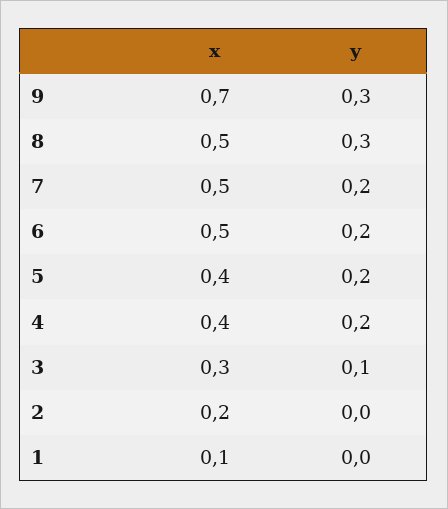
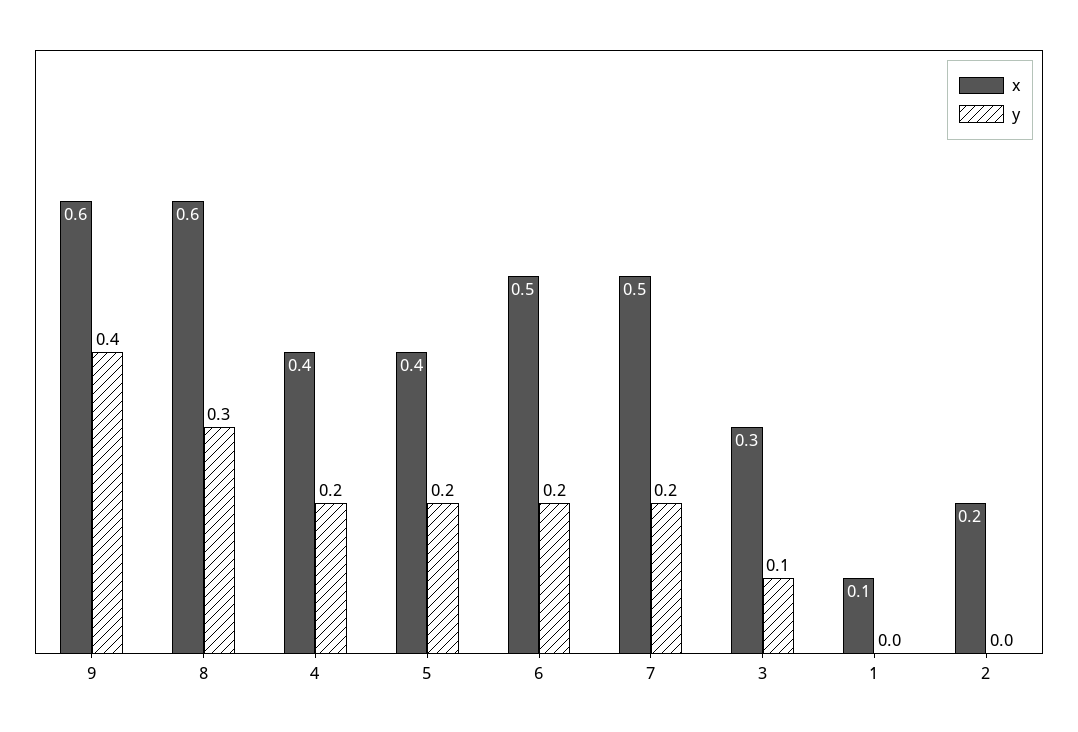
  {
    "x": {
-     "9": 0.7,
+     "9": 0.6,
-     "8": 0.5,
+     "8": 0.6,
      "7": 0.5,
      "6": 0.5,
      "5": 0.4,
      "4": 0.4,
      "3": 0.3,
      "2": 0.2,
      "1": 0.1
    },
    "y": {
-     "9": 0.3,
+     "9": 0.4,
      "8": 0.3,
      "7": 0.2,
      "6": 0.2,
      "5": 0.2,
      "4": 0.2,
      "3": 0.1,
      "2": 0,
      "1": 0
    }
  }

